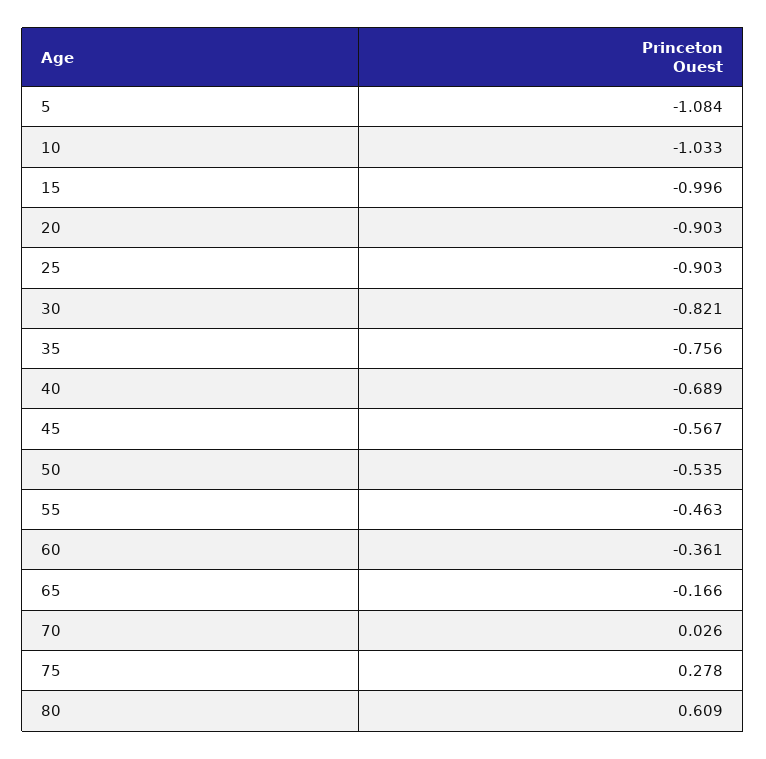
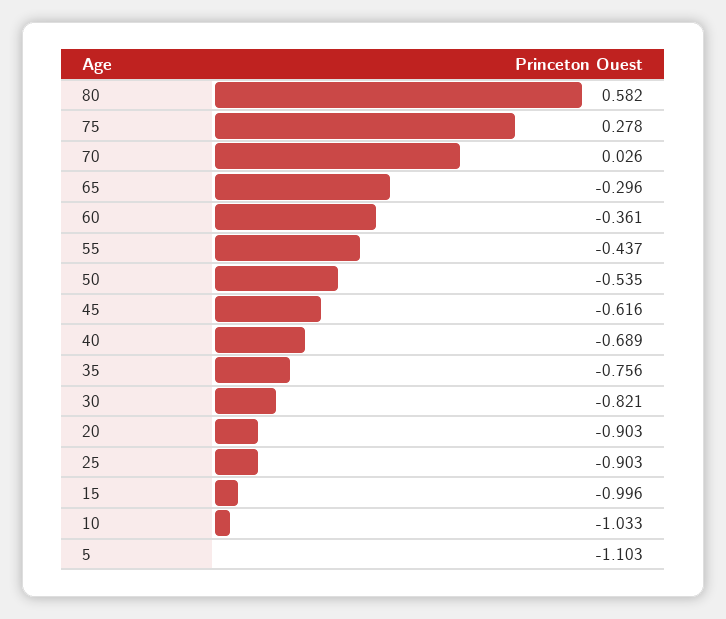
  {
-   "5": -1.084,
+   "5": -1.103,
    "10": -1.033,
    "15": -0.996,
    "20": -0.903,
    "25": -0.903,
    "30": -0.821,
    "35": -0.756,
    "40": -0.689,
-   "45": -0.567,
+   "45": -0.616,
    "50": -0.535,
-   "55": -0.463,
+   "55": -0.437,
    "60": -0.361,
-   "65": -0.166,
+   "65": -0.296,
    "70": 0.026,
    "75": 0.278,
-   "80": 0.609
+   "80": 0.582
  }

